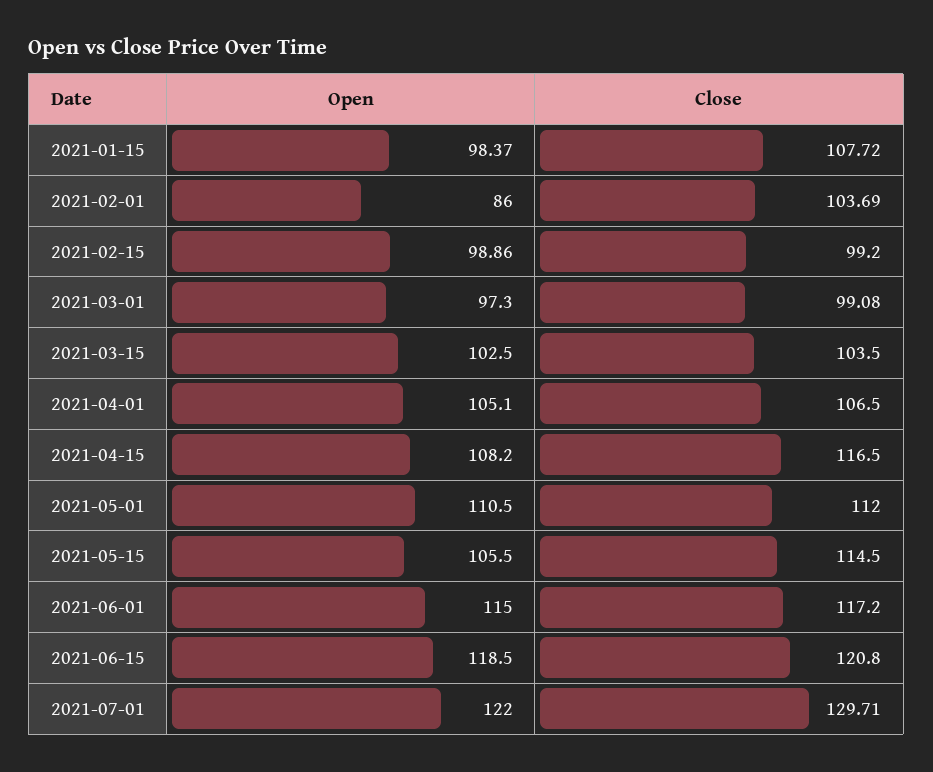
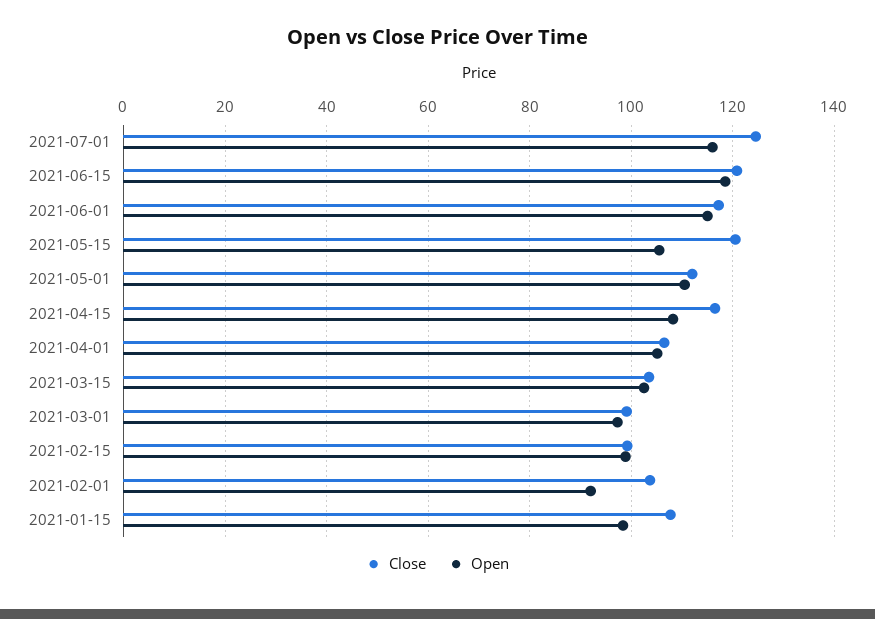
  {
    "Open": {
      "2021-01-15": 98.37,
-     "2021-02-01": 86,
+     "2021-02-01": 92,
      "2021-02-15": 98.86,
      "2021-03-01": 97.3,
      "2021-03-15": 102.5,
      "2021-04-01": 105.1,
      "2021-04-15": 108.2,
      "2021-05-01": 110.5,
      "2021-05-15": 105.5,
      "2021-06-01": 115,
      "2021-06-15": 118.5,
-     "2021-07-01": 122
+     "2021-07-01": 116
    },
    "Close": {
      "2021-01-15": 107.72,
      "2021-02-01": 103.69,
      "2021-02-15": 99.2,
      "2021-03-01": 99.08,
      "2021-03-15": 103.5,
      "2021-04-01": 106.5,
      "2021-04-15": 116.5,
      "2021-05-01": 112,
-     "2021-05-15": 114.5,
+     "2021-05-15": 120,
      "2021-06-01": 117.2,
      "2021-06-15": 120.8,
-     "2021-07-01": 129.71
+     "2021-07-01": 124
    }
  }

